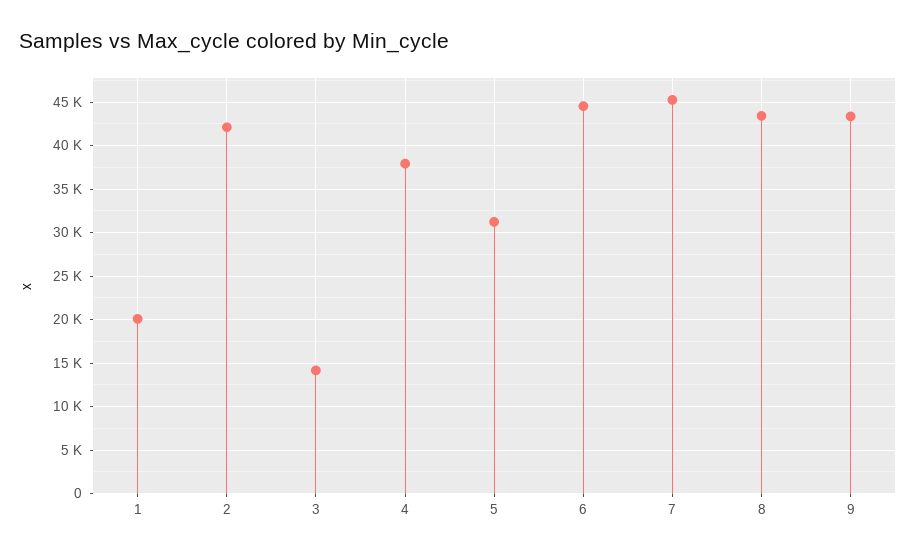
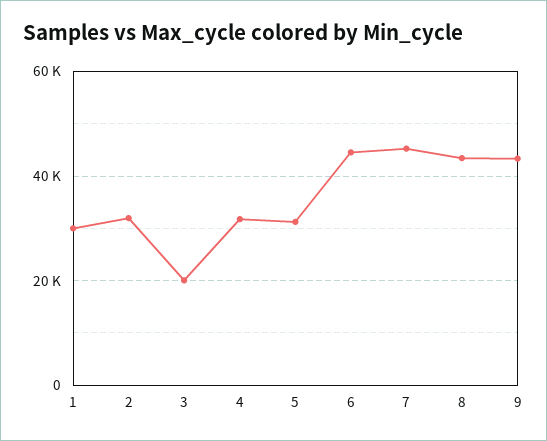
  {
-   "1": 20000,
+   "1": 30000,
-   "2": 42000,
+   "2": 32000,
-   "3": 14000,
+   "3": 20000,
-   "4": 38000,
+   "4": 32000,
    "5": 31000,
    "6": 45000,
    "7": 45000,
    "8": 43000,
    "9": 43000
  }

